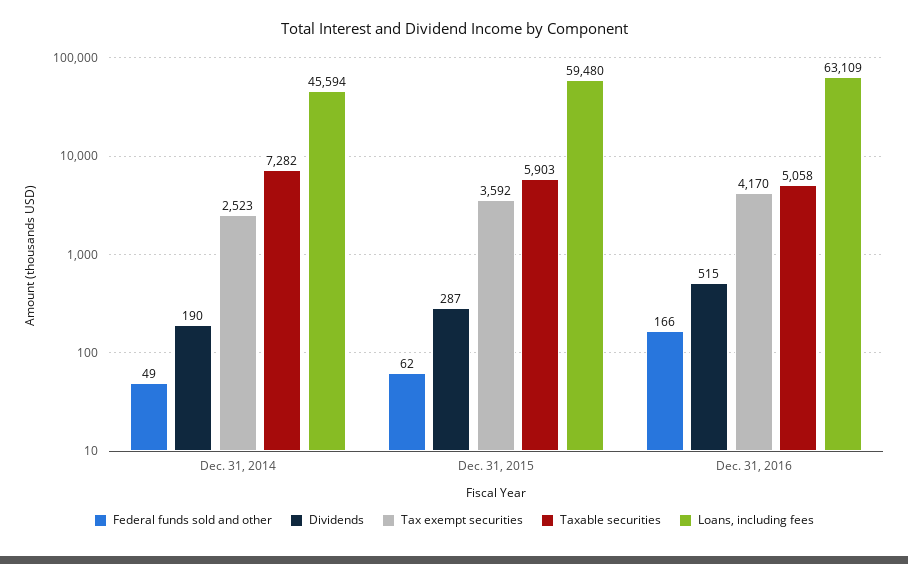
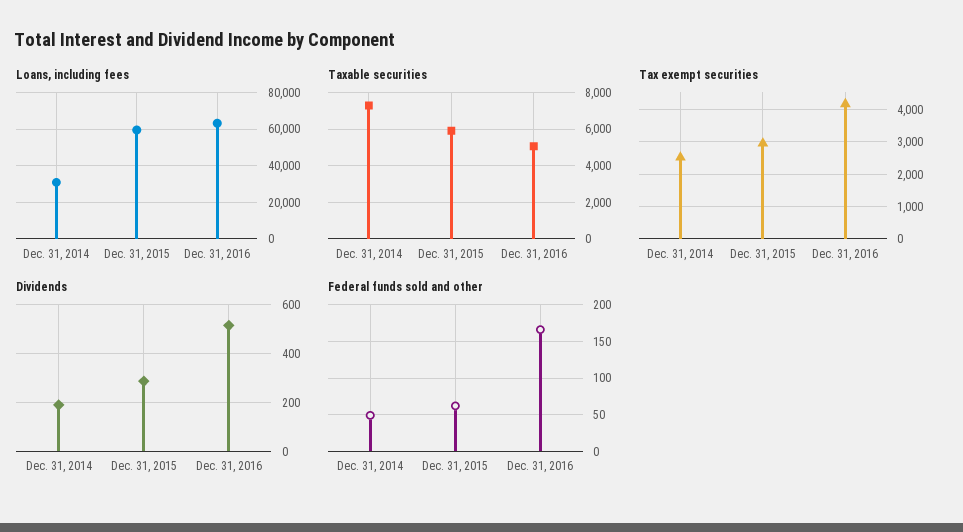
  {
    "Federal funds sold and other": {
      "Dec. 31, 2014": 49,
      "Dec. 31, 2015": 62,
      "Dec. 31, 2016": 166
    },
    "Dividends": {
      "Dec. 31, 2014": 190,
      "Dec. 31, 2015": 287,
      "Dec. 31, 2016": 515
    },
    "Tax exempt securities": {
      "Dec. 31, 2014": 2523,
-     "Dec. 31, 2015": 3592,
+     "Dec. 31, 2015": 3000,
      "Dec. 31, 2016": 4170
    },
    "Taxable securities": {
      "Dec. 31, 2014": 7282,
      "Dec. 31, 2015": 5903,
      "Dec. 31, 2016": 5058
    },
    "Loans, including fees": {
-     "Dec. 31, 2014": 45594,
+     "Dec. 31, 2014": 30000,
      "Dec. 31, 2015": 59480,
      "Dec. 31, 2016": 63109
    }
  }

